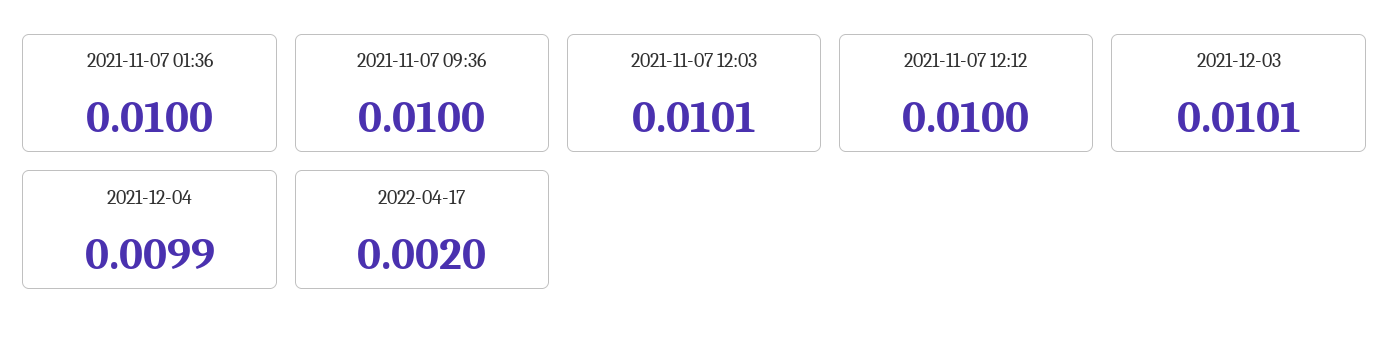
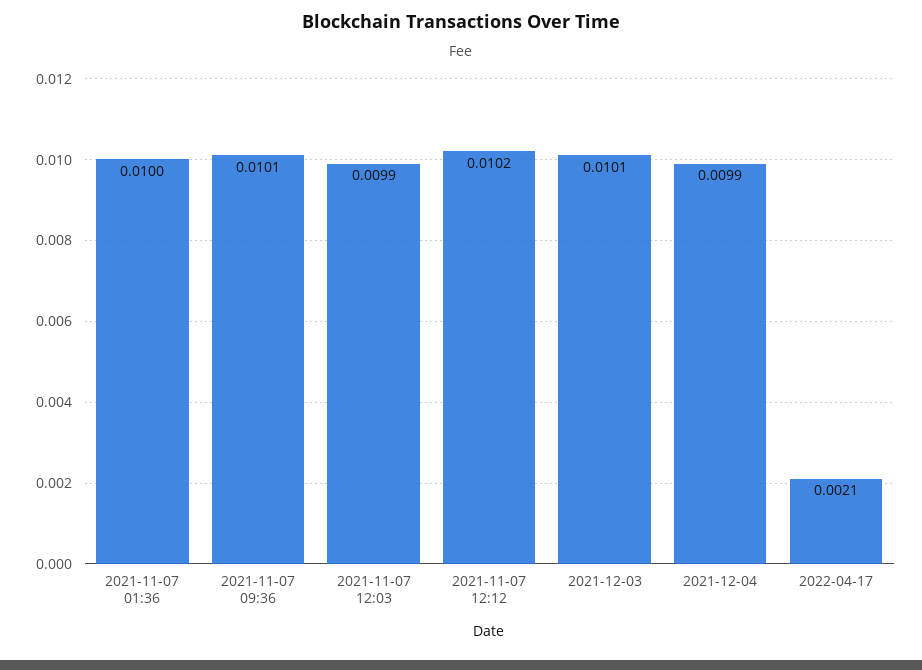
  {
    "2021-11-07 01:36": 0.01,
-   "2021-11-07 09:36": 0.01,
+   "2021-11-07 09:36": 0.0101,
-   "2021-11-07 12:03": 0.0101,
+   "2021-11-07 12:03": 0.0099,
-   "2021-11-07 12:12": 0.01,
+   "2021-11-07 12:12": 0.0102,
    "2021-12-03": 0.0101,
    "2021-12-04": 0.0099,
-   "2022-04-17": 0.002
+   "2022-04-17": 0.0021
  }

